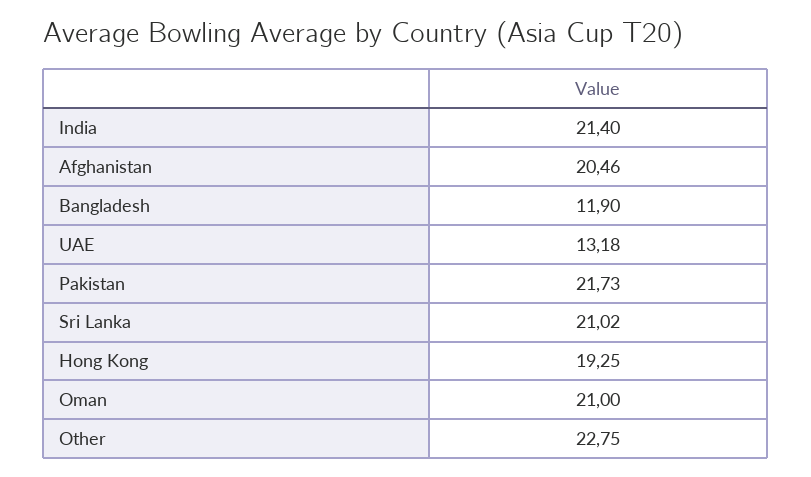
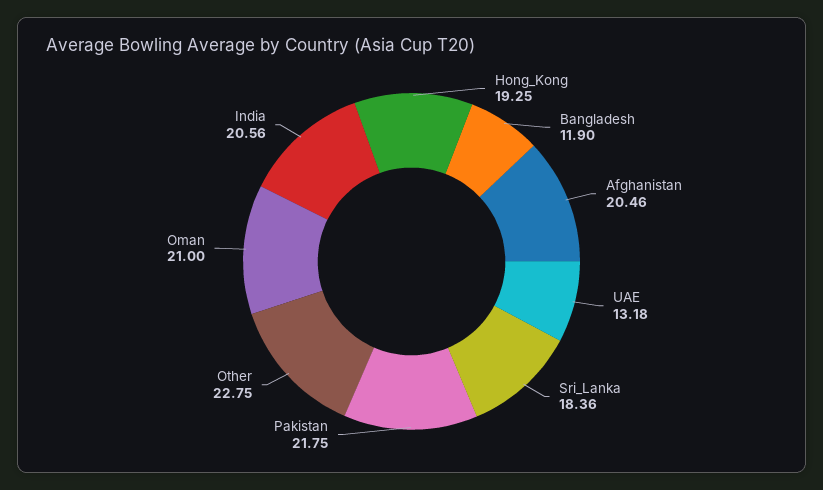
  {
-   "India": 21.4,
+   "India": 20.56,
    "Afghanistan": 20.46,
    "Bangladesh": 11.9,
    "UAE": 13.18,
-   "Pakistan": 21.73,
+   "Pakistan": 21.75,
-   "Sri Lanka": 21.02,
+   "Sri Lanka": 18.36,
    "Hong Kong": 19.25,
    "Oman": 21,
    "Other": 22.75
  }

